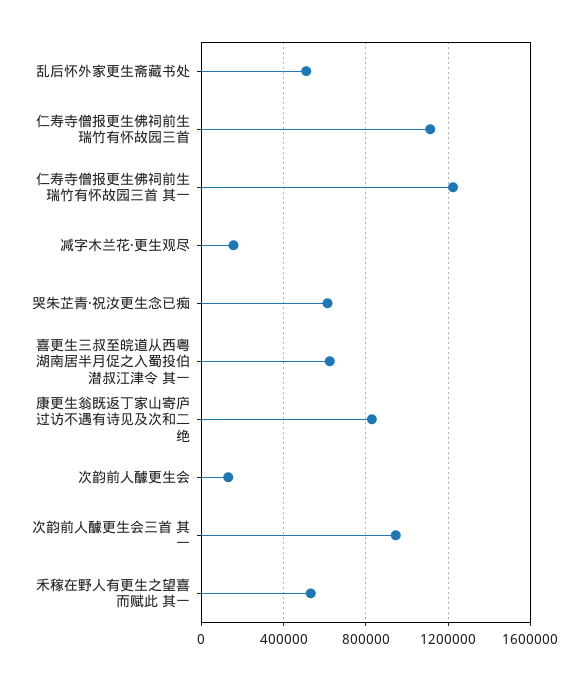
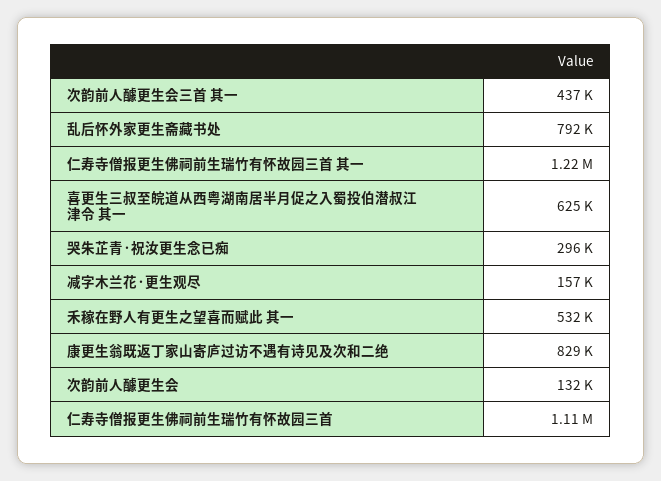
  {
-   "乱后怀外家更生斋藏书处": 500000,
+   "乱后怀外家更生斋藏书处": 792000,
    "仁寿寺僧报更生佛祠前生瑞竹有怀故园三首": 1110000,
    "仁寿寺僧报更生佛祠前生瑞竹有怀故园三首 其一": 1220000,
    "减字木兰花·更生观尽": 157000,
-   "哭朱芷青·祝汝更生念已痴": 600000,
+   "哭朱芷青·祝汝更生念已痴": 296000,
    "喜更生三叔至皖道从西粤湖南居半月促之入蜀投伯潜叔江津令 其一": 625000,
    "康更生翁既返丁家山寄庐过访不遇有诗见及次和二绝": 829000,
    "次韵前人醵更生会": 132000,
-   "次韵前人醵更生会三首 其一": 950000,
+   "次韵前人醵更生会三首 其一": 437000,
    "禾稼在野人有更生之望喜而赋此 其一": 532000
  }

